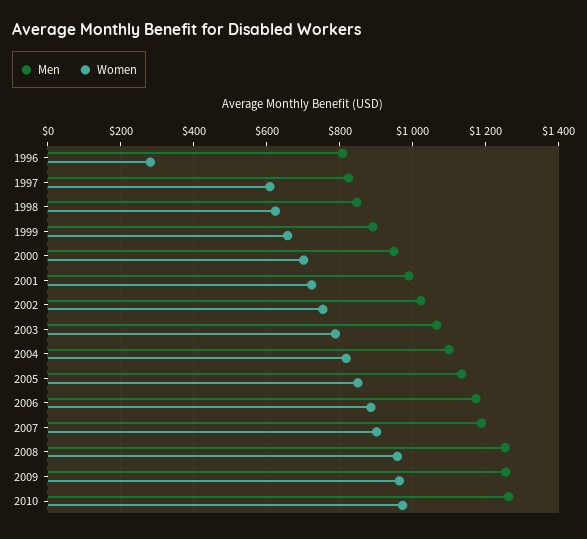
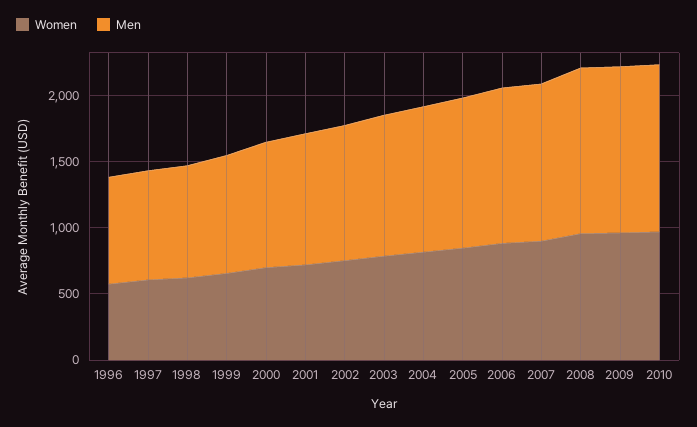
  {
    "Men": {
      "1996": 800,
      "1997": 820,
      "1998": 840,
      "1999": 900,
      "2000": 940,
      "2001": 980,
      "2002": 1020,
      "2003": 1060,
      "2004": 1100,
      "2005": 1140,
      "2006": 1180,
      "2007": 1180,
      "2008": 1260,
      "2009": 1260,
      "2010": 1260
    },
    "Women": {
-     "1996": 280,
+     "1996": 600,
      "1997": 600,
      "1998": 620,
      "1999": 660,
      "2000": 700,
      "2001": 720,
      "2002": 760,
      "2003": 780,
      "2004": 820,
      "2005": 840,
      "2006": 880,
      "2007": 900,
      "2008": 960,
      "2009": 960,
      "2010": 980
    }
  }

